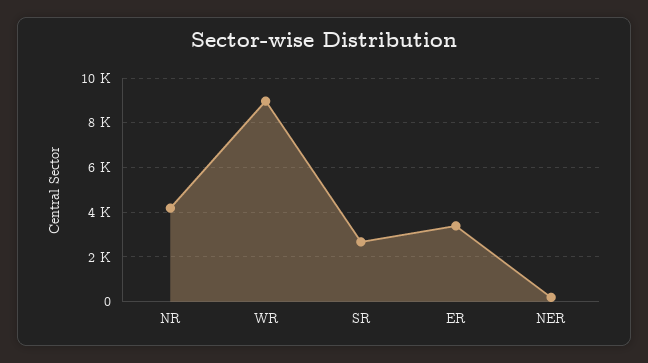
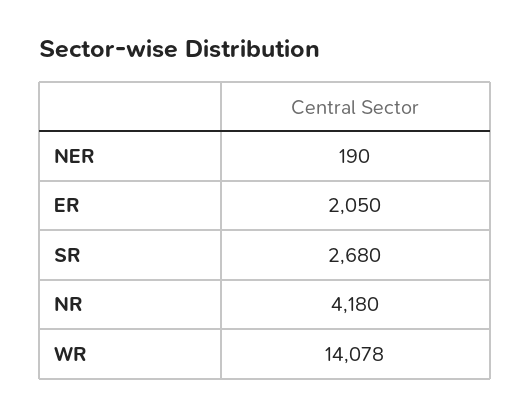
  {
    "NR": 4180,
-   "WR": 9000,
+   "WR": 14078,
    "SR": 2680,
-   "ER": 3500,
+   "ER": 2050,
    "NER": 190
  }

